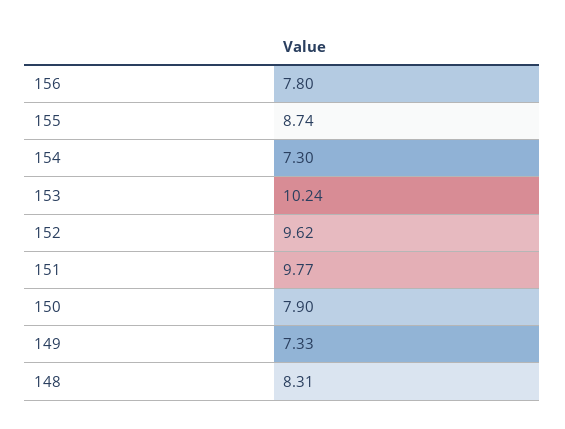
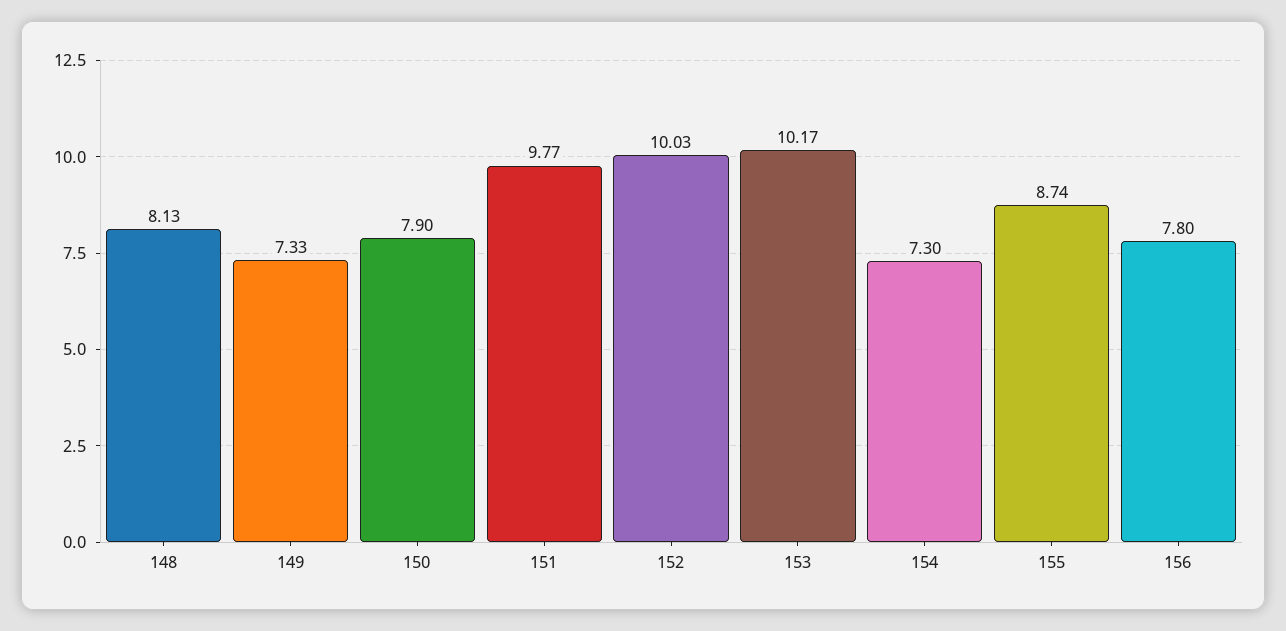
  {
    "156": 7.8,
    "155": 8.74,
    "154": 7.3,
-   "153": 10.24,
+   "153": 10.17,
-   "152": 9.62,
+   "152": 10.03,
    "151": 9.77,
    "150": 7.9,
    "149": 7.33,
-   "148": 8.31
+   "148": 8.13
  }

